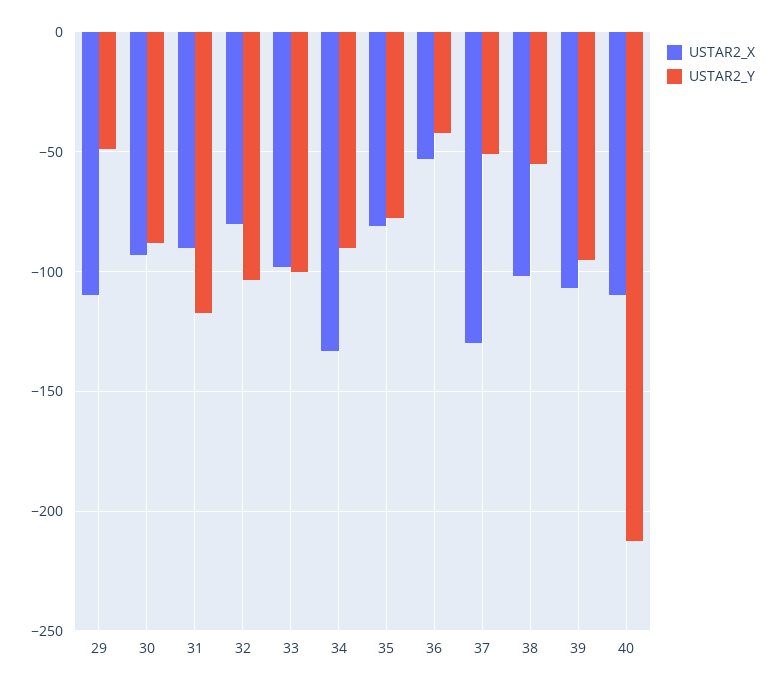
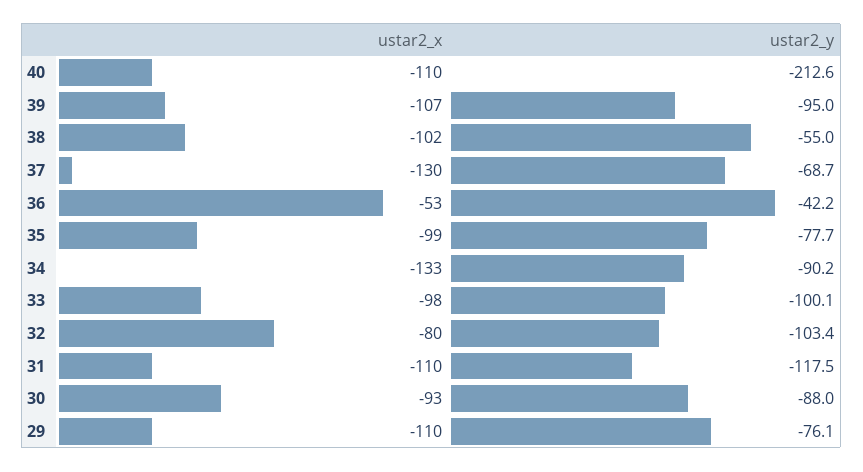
  {
    "USTAR2_X": {
      "29": -110,
      "30": -93,
-     "31": -90,
+     "31": -110,
      "32": -80,
      "33": -98,
      "34": -133,
-     "35": -80,
+     "35": -99,
      "36": -53,
      "37": -130,
      "38": -102,
      "39": -107,
      "40": -110
    },
    "USTAR2_Y": {
-     "29": -50,
+     "29": -76.1,
      "30": -88,
      "31": -117.5,
      "32": -103.4,
      "33": -100.1,
      "34": -90.2,
      "35": -77.7,
      "36": -42.2,
-     "37": -50,
+     "37": -68.7,
      "38": -55,
      "39": -95,
      "40": -212.6
    }
  }

